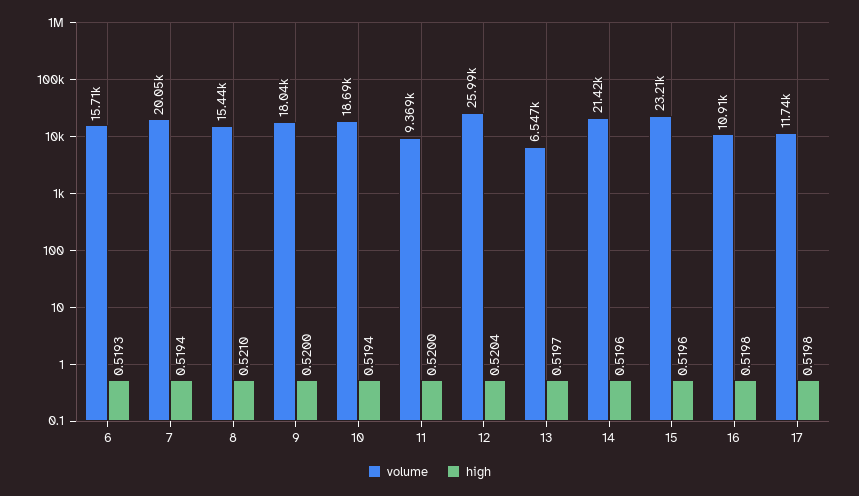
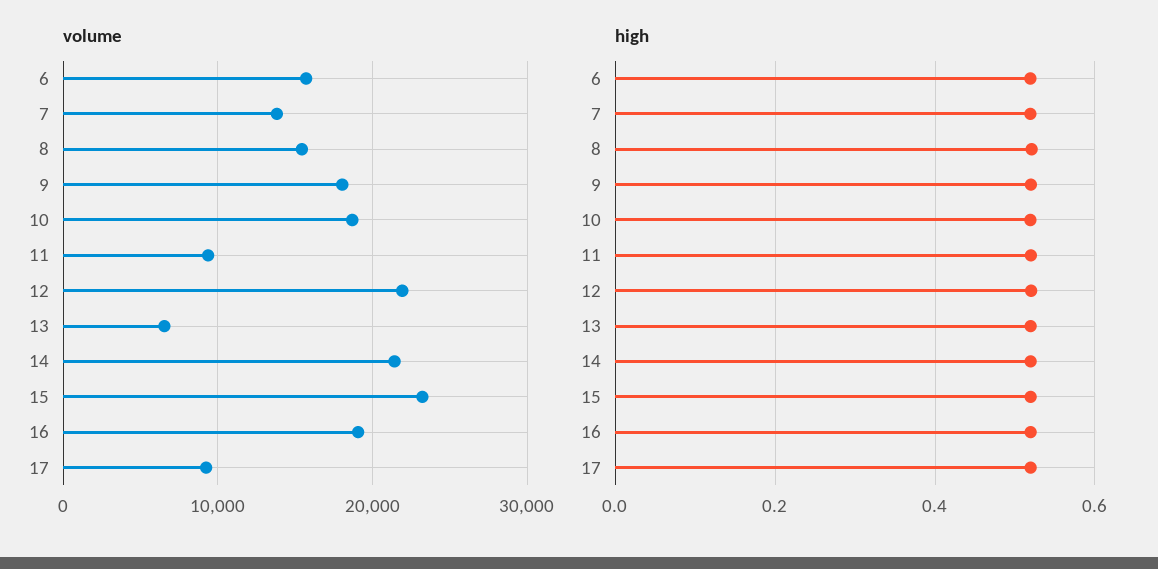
  {
    "volume": {
      "6": 15710,
-     "7": 20050,
+     "7": 14000,
      "8": 15440,
      "9": 18040,
      "10": 18690,
      "11": 9369,
-     "12": 25990,
+     "12": 22000,
      "13": 6547,
      "14": 21420,
      "15": 23210,
-     "16": 10910,
+     "16": 19000,
-     "17": 11740
+     "17": 9000
    },
    "high": {
      "6": 0.5193,
      "7": 0.5194,
      "8": 0.521,
      "9": 0.52,
      "10": 0.5194,
      "11": 0.52,
      "12": 0.5204,
      "13": 0.5197,
      "14": 0.5196,
      "15": 0.5196,
      "16": 0.5198,
      "17": 0.5198
    }
  }

